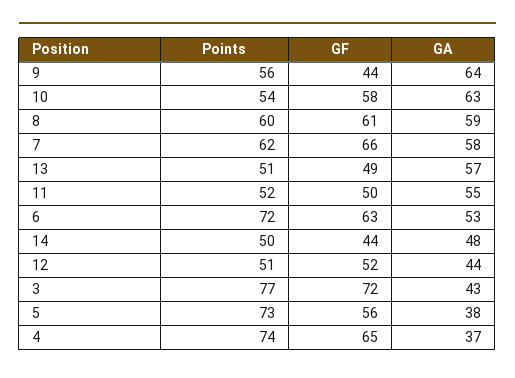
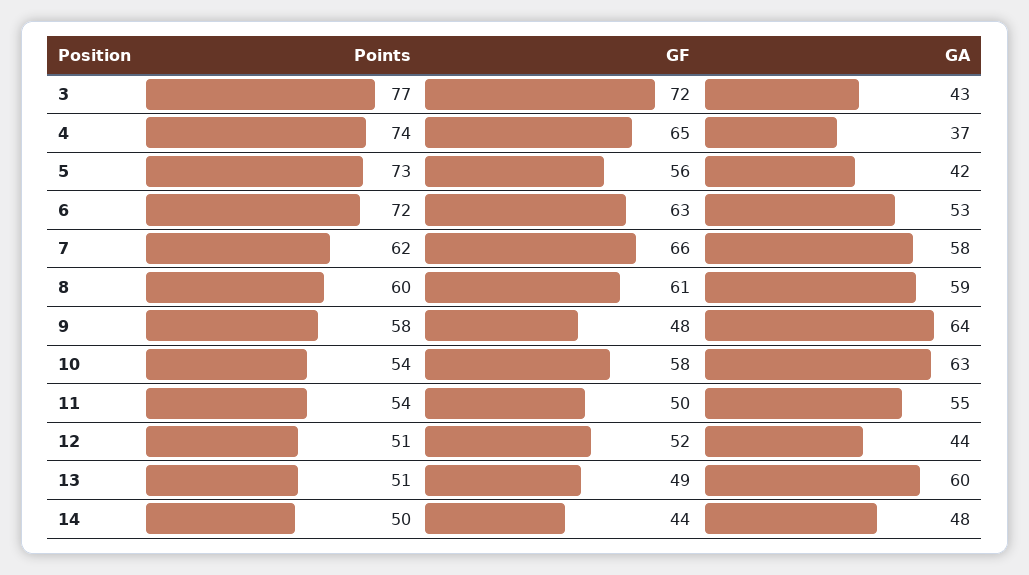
  {
    "Points": {
-     "9": 56,
+     "9": 58,
      "10": 54,
      "8": 60,
      "7": 62,
      "13": 51,
-     "11": 52,
+     "11": 54,
      "6": 72,
      "14": 50,
      "12": 51,
      "3": 77,
      "5": 73,
      "4": 74
    },
    "GF": {
-     "9": 44,
+     "9": 48,
      "10": 58,
      "8": 61,
      "7": 66,
      "13": 49,
      "11": 50,
      "6": 63,
      "14": 44,
      "12": 52,
      "3": 72,
      "5": 56,
      "4": 65
    },
    "GA": {
      "9": 64,
      "10": 63,
      "8": 59,
      "7": 58,
-     "13": 57,
+     "13": 60,
      "11": 55,
      "6": 53,
      "14": 48,
      "12": 44,
      "3": 43,
-     "5": 38,
+     "5": 42,
      "4": 37
    }
  }

